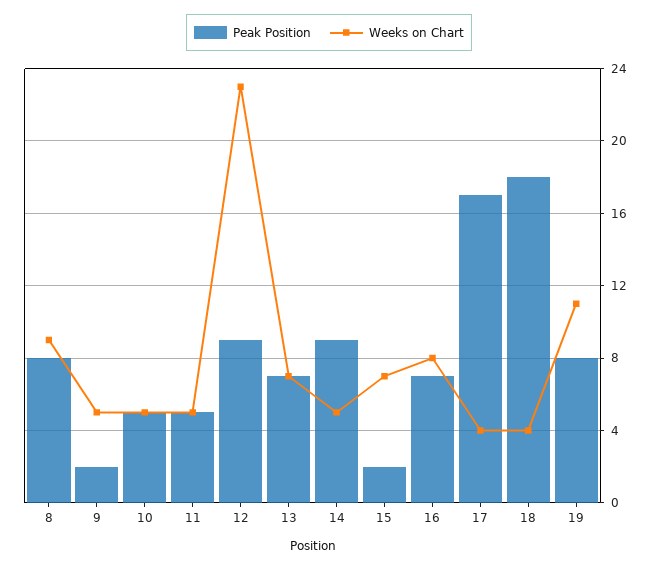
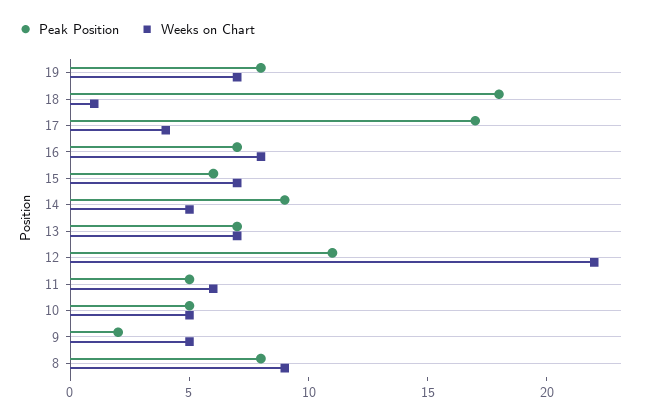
  {
    "Peak Position": {
      "8": 8,
      "9": 2,
      "10": 5,
      "11": 5,
-     "12": 9,
+     "12": 11,
      "13": 7,
      "14": 9,
-     "15": 2,
+     "15": 6,
      "16": 7,
      "17": 17,
      "18": 18,
      "19": 8
    },
    "Weeks on Chart": {
      "8": 9,
      "9": 5,
      "10": 5,
-     "11": 5,
+     "11": 6,
-     "12": 23,
+     "12": 22,
      "13": 7,
      "14": 5,
      "15": 7,
      "16": 8,
      "17": 4,
-     "18": 4,
+     "18": 1,
-     "19": 11
+     "19": 7
    }
  }

